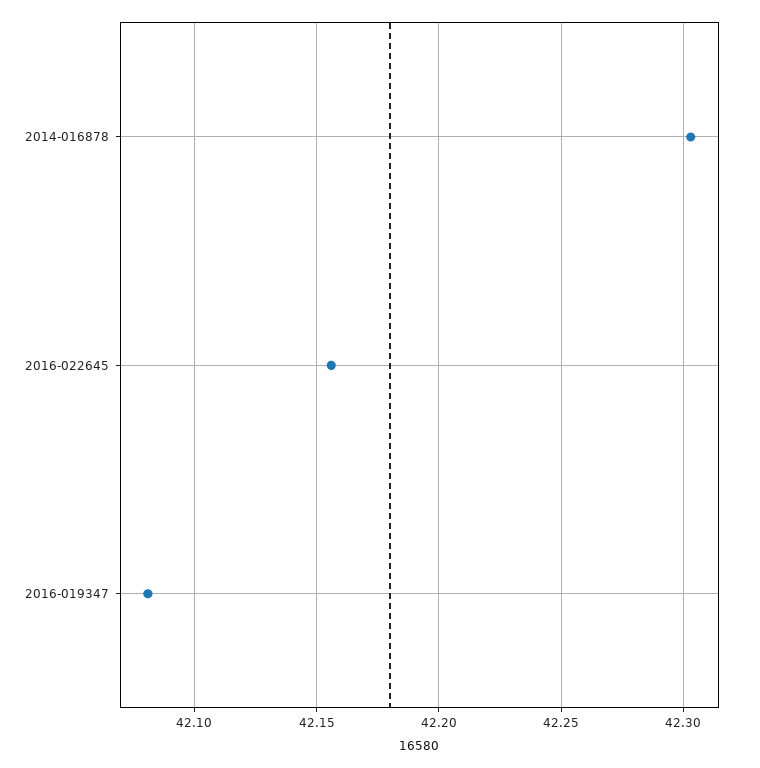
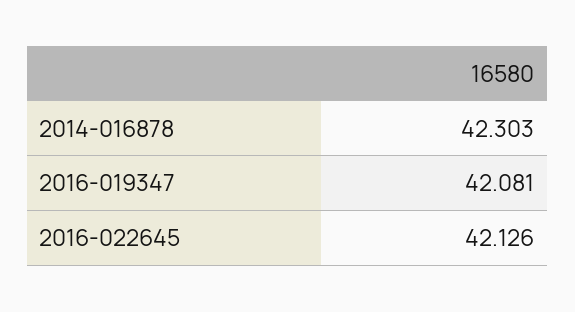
  {
    "2014-016878": 42.303,
-   "2016-022645": 42.155,
+   "2016-022645": 42.126,
    "2016-019347": 42.081
  }

